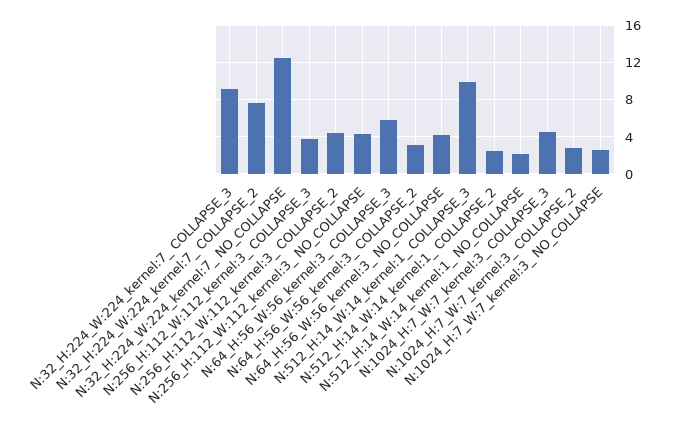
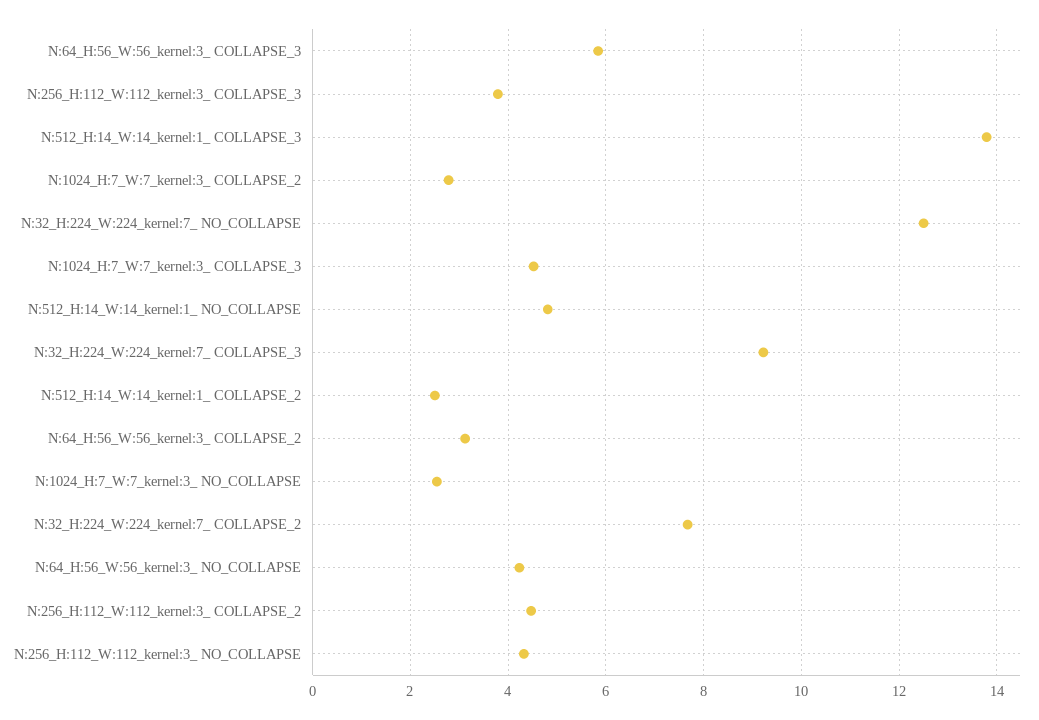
  {
    "N:32_H:224_W:224_kernel:7_ COLLAPSE_3": 9.2,
    "N:32_H:224_W:224_kernel:7_ COLLAPSE_2": 7.6,
    "N:32_H:224_W:224_kernel:7_ NO_COLLAPSE": 12.6,
    "N:256_H:112_W:112_kernel:3_ COLLAPSE_3": 3.8,
    "N:256_H:112_W:112_kernel:3_ COLLAPSE_2": 4.4,
    "N:256_H:112_W:112_kernel:3_ NO_COLLAPSE": 4.4,
    "N:64_H:56_W:56_kernel:3_ COLLAPSE_3": 5.8,
    "N:64_H:56_W:56_kernel:3_ COLLAPSE_2": 3.2,
    "N:64_H:56_W:56_kernel:3_ NO_COLLAPSE": 4.2,
-   "N:512_H:14_W:14_kernel:1_ COLLAPSE_3": 10,
+   "N:512_H:14_W:14_kernel:1_ COLLAPSE_3": 13.8,
    "N:512_H:14_W:14_kernel:1_ COLLAPSE_2": 2.6,
-   "N:512_H:14_W:14_kernel:1_ NO_COLLAPSE": 2,
+   "N:512_H:14_W:14_kernel:1_ NO_COLLAPSE": 4.8,
    "N:1024_H:7_W:7_kernel:3_ COLLAPSE_3": 4.6,
    "N:1024_H:7_W:7_kernel:3_ COLLAPSE_2": 2.8,
    "N:1024_H:7_W:7_kernel:3_ NO_COLLAPSE": 2.6
  }

